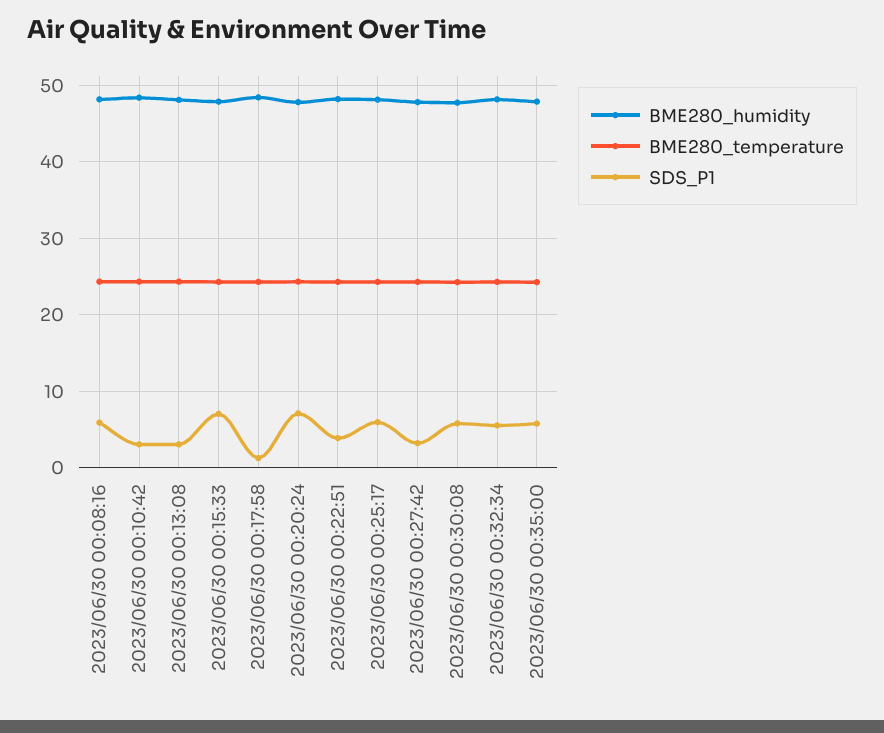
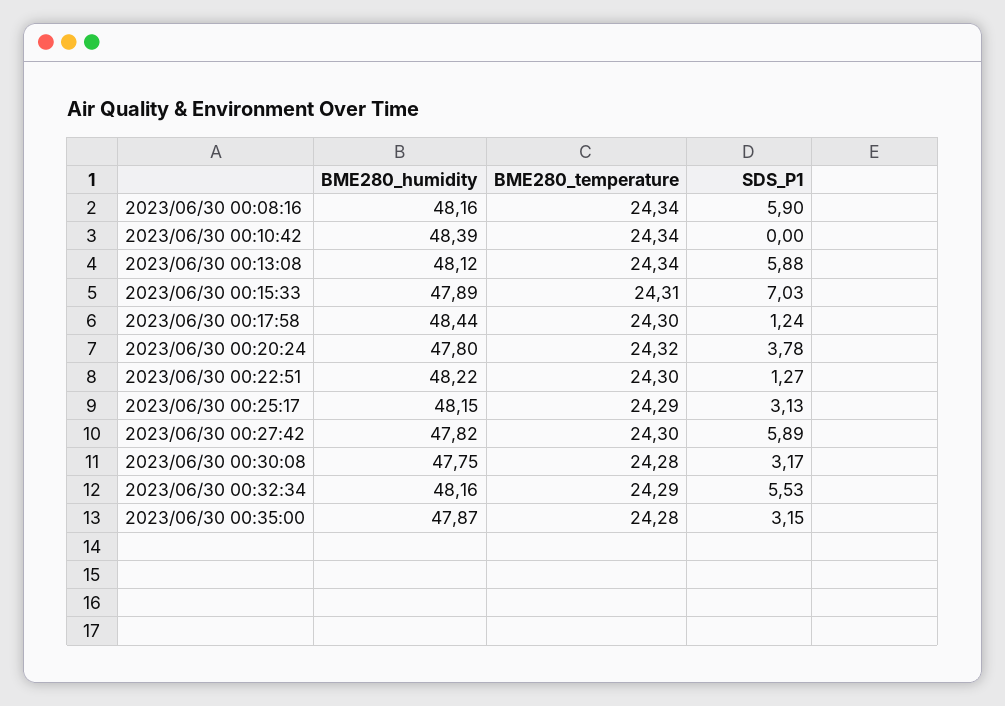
  {
    "BME280_humidity": {
      "2023/06/30 00:08:16": 48.16,
      "2023/06/30 00:10:42": 48.39,
      "2023/06/30 00:13:08": 48.12,
      "2023/06/30 00:15:33": 47.89,
      "2023/06/30 00:17:58": 48.44,
      "2023/06/30 00:20:24": 47.8,
      "2023/06/30 00:22:51": 48.22,
      "2023/06/30 00:25:17": 48.15,
      "2023/06/30 00:27:42": 47.82,
      "2023/06/30 00:30:08": 47.75,
      "2023/06/30 00:32:34": 48.16,
      "2023/06/30 00:35:00": 47.87
    },
    "BME280_temperature": {
      "2023/06/30 00:08:16": 24.34,
      "2023/06/30 00:10:42": 24.34,
      "2023/06/30 00:13:08": 24.34,
      "2023/06/30 00:15:33": 24.31,
      "2023/06/30 00:17:58": 24.3,
      "2023/06/30 00:20:24": 24.32,
      "2023/06/30 00:22:51": 24.3,
      "2023/06/30 00:25:17": 24.29,
      "2023/06/30 00:27:42": 24.3,
      "2023/06/30 00:30:08": 24.28,
      "2023/06/30 00:32:34": 24.29,
      "2023/06/30 00:35:00": 24.28
    },
    "SDS_P1": {
      "2023/06/30 00:08:16": 5.9,
-     "2023/06/30 00:10:42": 3,
+     "2023/06/30 00:10:42": 0,
-     "2023/06/30 00:13:08": 3,
+     "2023/06/30 00:13:08": 5.88,
      "2023/06/30 00:15:33": 7.03,
      "2023/06/30 00:17:58": 1.24,
-     "2023/06/30 00:20:24": 7,
+     "2023/06/30 00:20:24": 3.78,
-     "2023/06/30 00:22:51": 4,
+     "2023/06/30 00:22:51": 1.27,
-     "2023/06/30 00:25:17": 6,
+     "2023/06/30 00:25:17": 3.13,
-     "2023/06/30 00:27:42": 3,
+     "2023/06/30 00:27:42": 5.89,
-     "2023/06/30 00:30:08": 6,
+     "2023/06/30 00:30:08": 3.17,
      "2023/06/30 00:32:34": 5.53,
-     "2023/06/30 00:35:00": 6
+     "2023/06/30 00:35:00": 3.15
    }
  }

